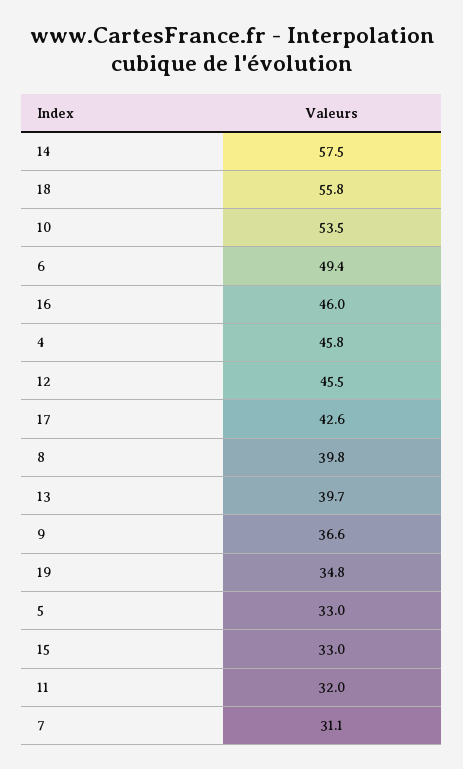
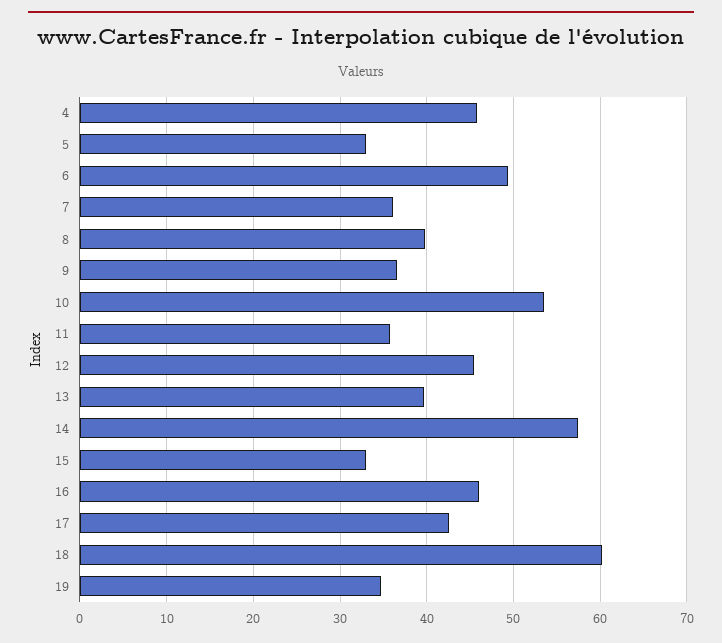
  {
    "14": 57.5,
-   "18": 55.8,
+   "18": 60,
    "10": 53.5,
    "6": 49.4,
    "16": 46,
    "4": 45.8,
    "12": 45.5,
    "17": 42.6,
    "8": 39.8,
    "13": 39.7,
    "9": 36.6,
    "19": 34.8,
    "5": 33,
    "15": 33,
-   "11": 32,
+   "11": 36,
-   "7": 31.1
+   "7": 36
  }

